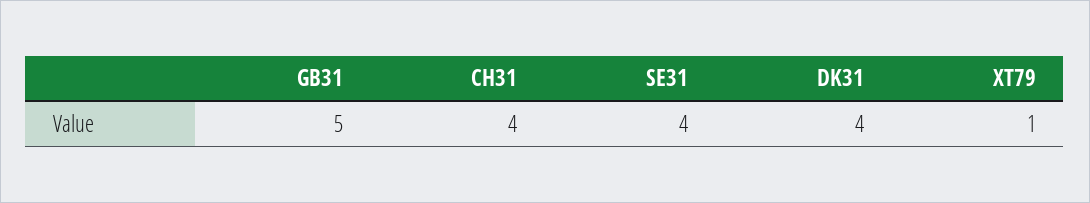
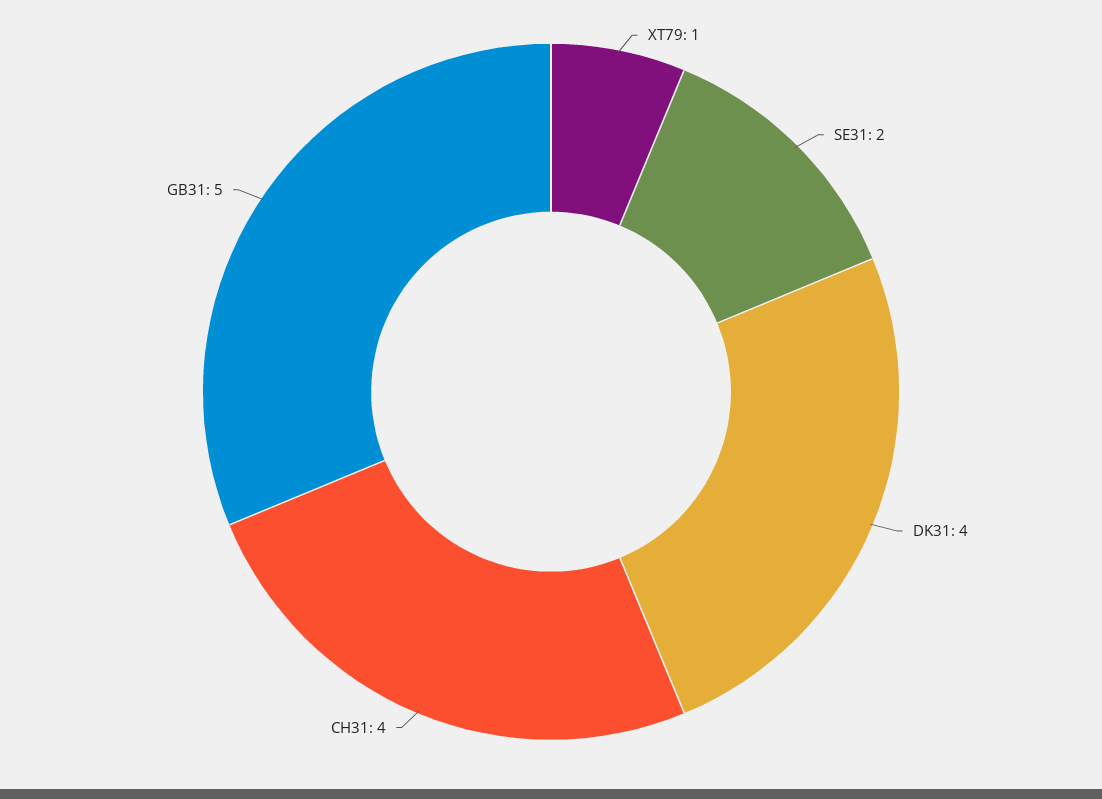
  {
    "GB31": 5,
    "CH31": 4,
-   "SE31": 4,
+   "SE31": 2,
    "DK31": 4,
    "XT79": 1
  }

